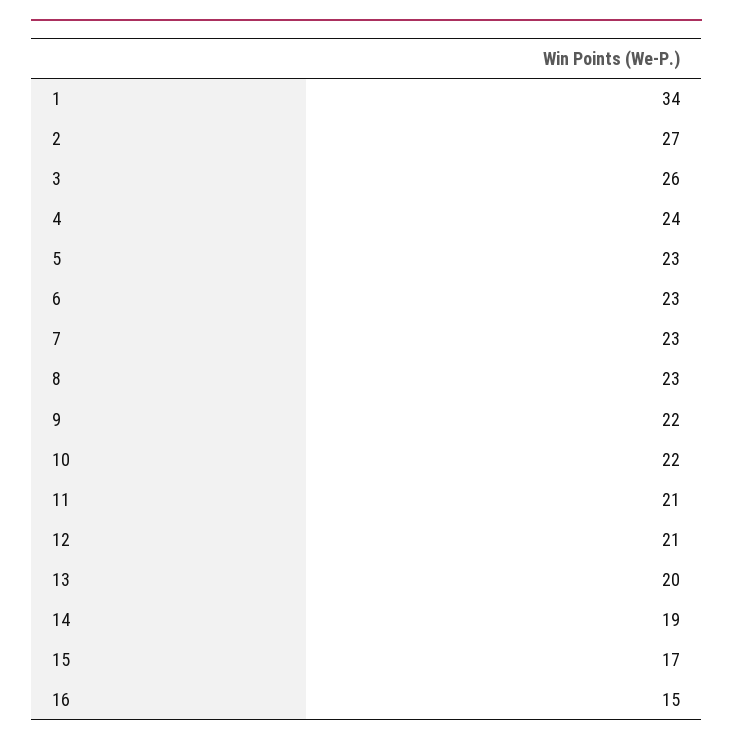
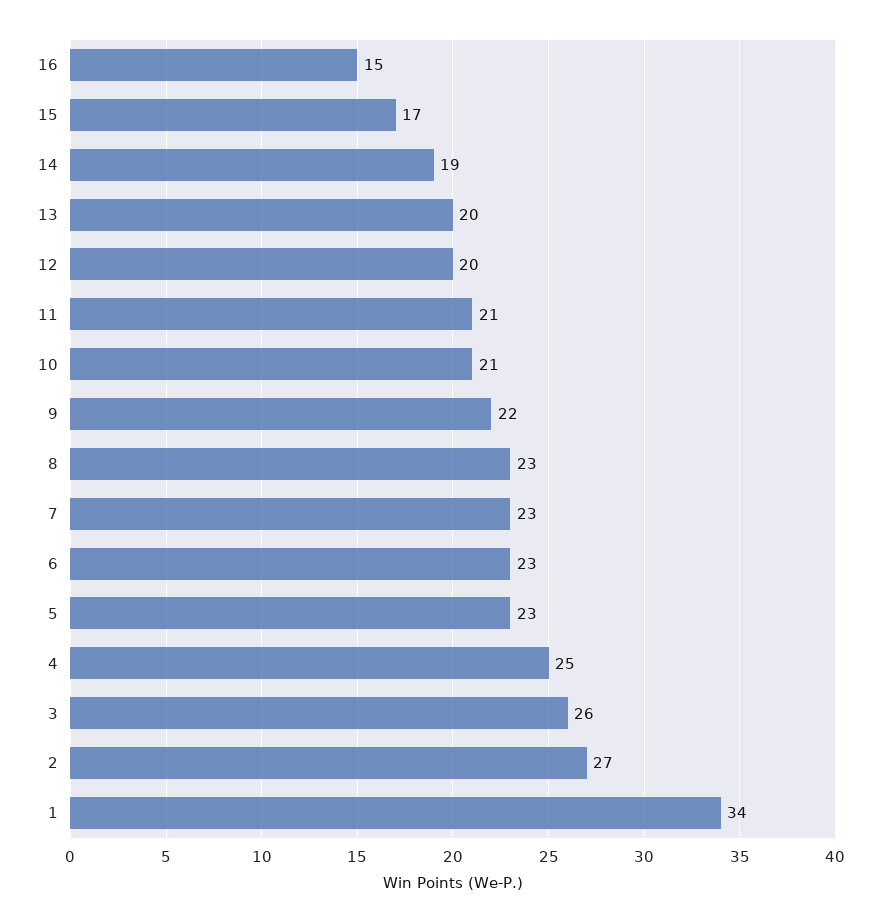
  {
    "1": 34,
    "2": 27,
    "3": 26,
-   "4": 24,
+   "4": 25,
    "5": 23,
    "6": 23,
    "7": 23,
    "8": 23,
    "9": 22,
-   "10": 22,
+   "10": 21,
    "11": 21,
-   "12": 21,
+   "12": 20,
    "13": 20,
    "14": 19,
    "15": 17,
    "16": 15
  }

